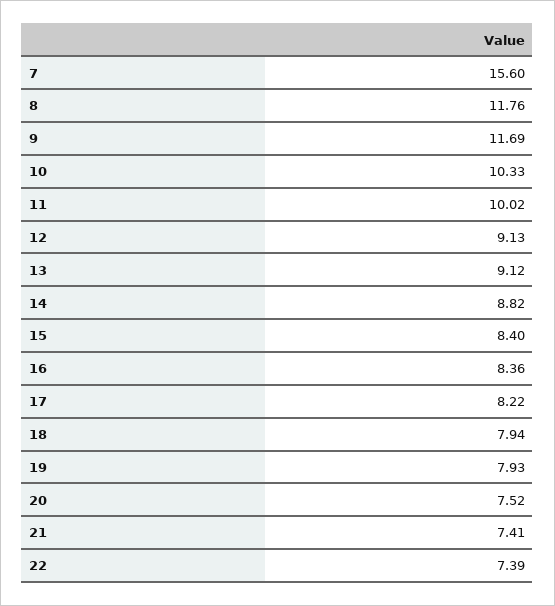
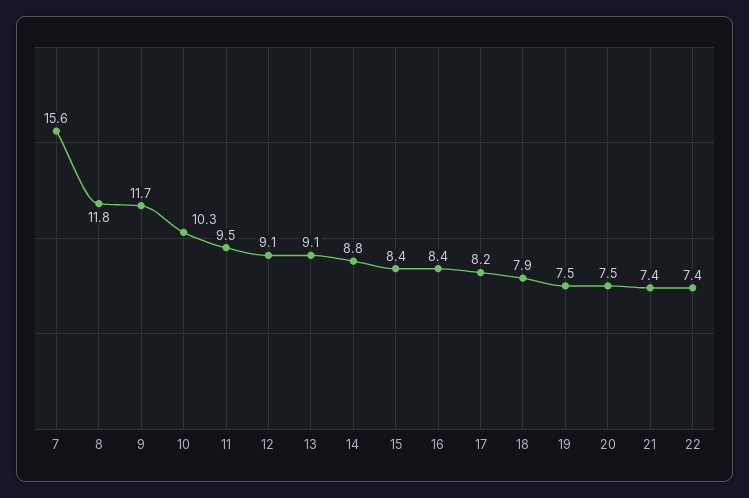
  {
    "7": 15.6,
    "8": 11.76,
    "9": 11.69,
    "10": 10.33,
-   "11": 10.02,
+   "11": 9.5,
    "12": 9.13,
    "13": 9.12,
    "14": 8.82,
    "15": 8.4,
    "16": 8.36,
    "17": 8.22,
    "18": 7.94,
-   "19": 7.93,
+   "19": 7.5,
    "20": 7.52,
    "21": 7.41,
    "22": 7.39
  }

